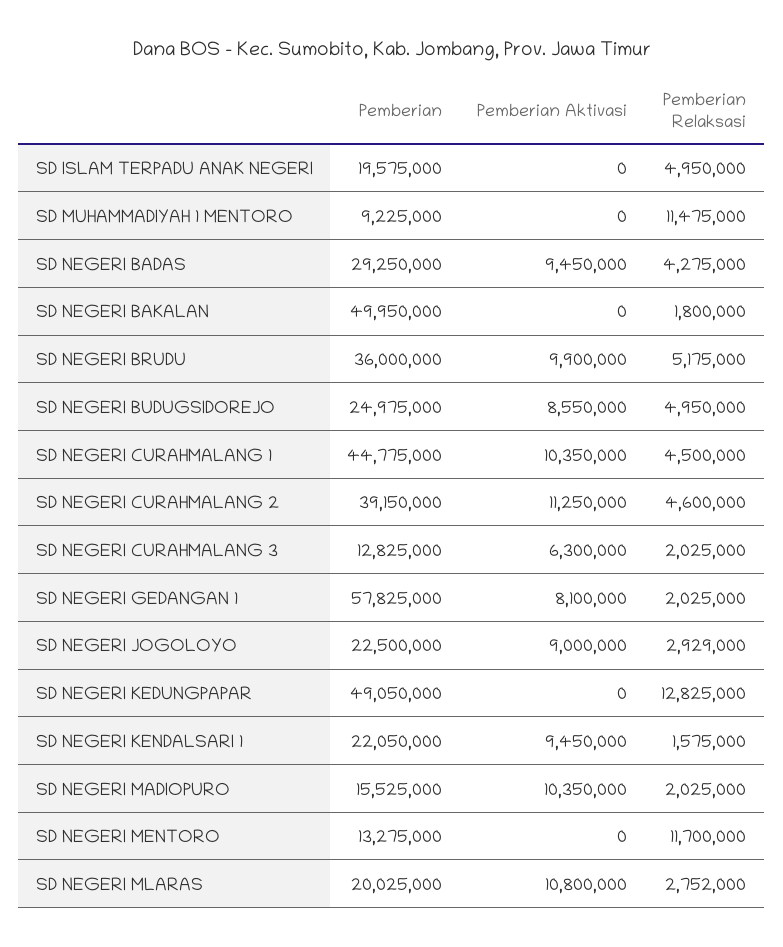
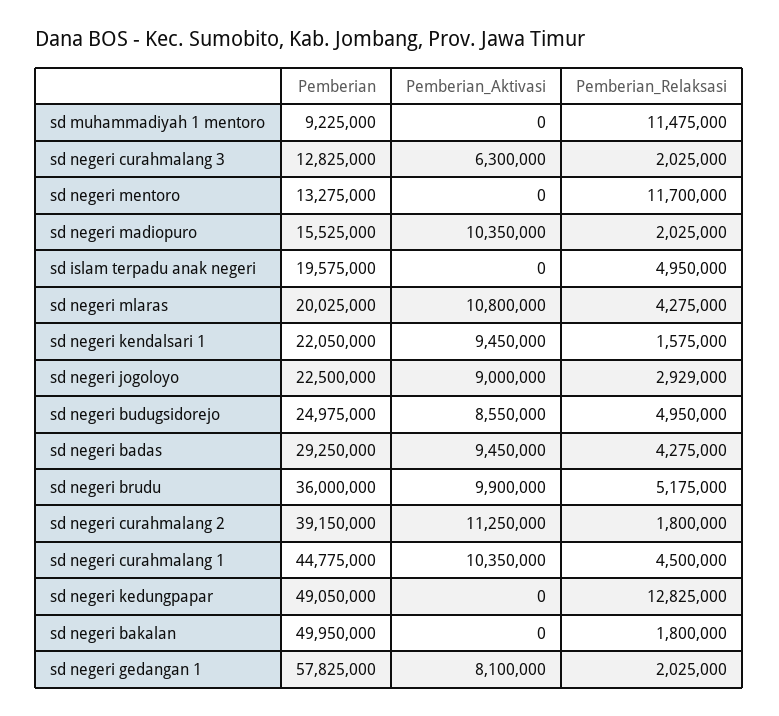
  {
    "Pemberian": {
      "SD ISLAM TERPADU ANAK NEGERI": 19575000,
      "SD MUHAMMADIYAH 1 MENTORO": 9225000,
      "SD NEGERI BADAS": 29250000,
      "SD NEGERI BAKALAN": 49950000,
      "SD NEGERI BRUDU": 36000000,
      "SD NEGERI BUDUGSIDOREJO": 24975000,
      "SD NEGERI CURAHMALANG 1": 44775000,
      "SD NEGERI CURAHMALANG 2": 39150000,
      "SD NEGERI CURAHMALANG 3": 12825000,
      "SD NEGERI GEDANGAN 1": 57825000,
      "SD NEGERI JOGOLOYO": 22500000,
      "SD NEGERI KEDUNGPAPAR": 49050000,
      "SD NEGERI KENDALSARI 1": 22050000,
      "SD NEGERI MADIOPURO": 15525000,
      "SD NEGERI MENTORO": 13275000,
      "SD NEGERI MLARAS": 20025000
    },
    "Pemberian Aktivasi": {
      "SD ISLAM TERPADU ANAK NEGERI": 0,
      "SD MUHAMMADIYAH 1 MENTORO": 0,
      "SD NEGERI BADAS": 9450000,
      "SD NEGERI BAKALAN": 0,
      "SD NEGERI BRUDU": 9900000,
      "SD NEGERI BUDUGSIDOREJO": 8550000,
      "SD NEGERI CURAHMALANG 1": 10350000,
      "SD NEGERI CURAHMALANG 2": 11250000,
      "SD NEGERI CURAHMALANG 3": 6300000,
      "SD NEGERI GEDANGAN 1": 8100000,
      "SD NEGERI JOGOLOYO": 9000000,
      "SD NEGERI KEDUNGPAPAR": 0,
      "SD NEGERI KENDALSARI 1": 9450000,
      "SD NEGERI MADIOPURO": 10350000,
      "SD NEGERI MENTORO": 0,
      "SD NEGERI MLARAS": 10800000
    },
    "Pemberian Relaksasi": {
      "SD ISLAM TERPADU ANAK NEGERI": 4950000,
      "SD MUHAMMADIYAH 1 MENTORO": 11475000,
      "SD NEGERI BADAS": 4275000,
      "SD NEGERI BAKALAN": 1800000,
      "SD NEGERI BRUDU": 5175000,
      "SD NEGERI BUDUGSIDOREJO": 4950000,
      "SD NEGERI CURAHMALANG 1": 4500000,
-     "SD NEGERI CURAHMALANG 2": 4600000,
+     "SD NEGERI CURAHMALANG 2": 1800000,
      "SD NEGERI CURAHMALANG 3": 2025000,
      "SD NEGERI GEDANGAN 1": 2025000,
      "SD NEGERI JOGOLOYO": 2929000,
      "SD NEGERI KEDUNGPAPAR": 12825000,
      "SD NEGERI KENDALSARI 1": 1575000,
      "SD NEGERI MADIOPURO": 2025000,
      "SD NEGERI MENTORO": 11700000,
-     "SD NEGERI MLARAS": 2752000
+     "SD NEGERI MLARAS": 4275000
    }
  }

